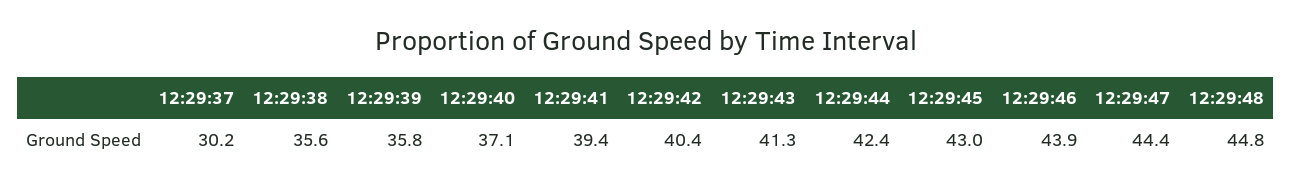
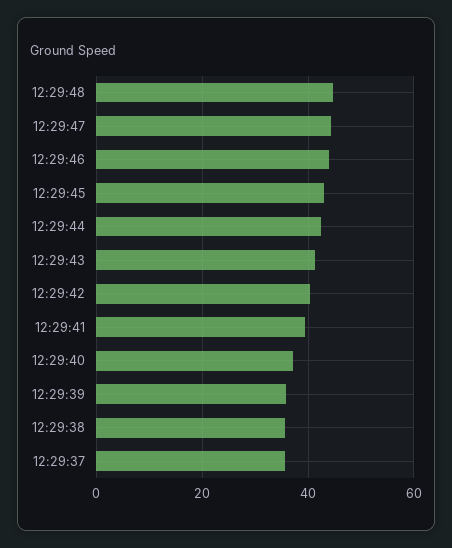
  {
-   "12:29:37": 30.2,
+   "12:29:37": 36,
    "12:29:38": 35.6,
    "12:29:39": 35.8,
    "12:29:40": 37.1,
    "12:29:41": 39.4,
    "12:29:42": 40.4,
    "12:29:43": 41.3,
    "12:29:44": 42.4,
    "12:29:45": 43,
    "12:29:46": 43.9,
    "12:29:47": 44.4,
    "12:29:48": 44.8
  }

